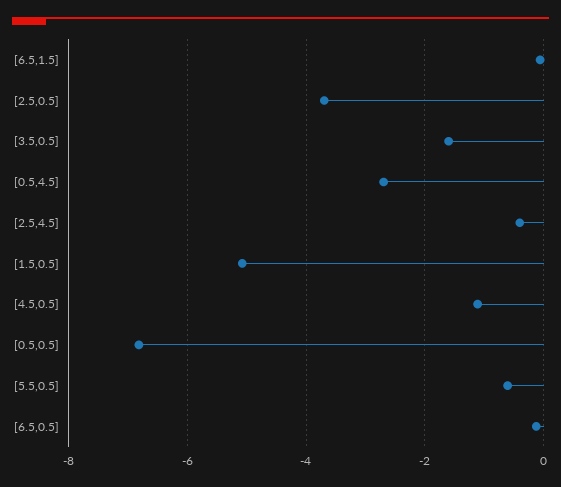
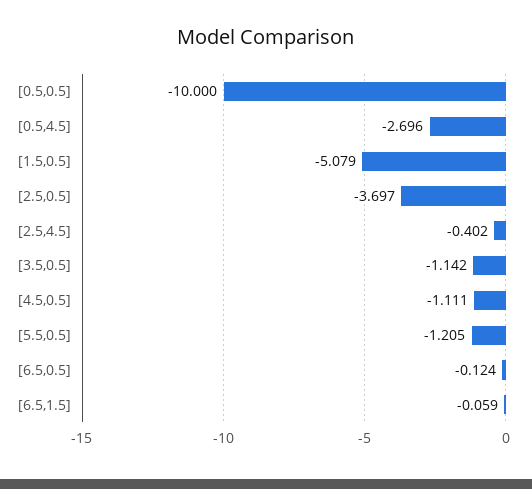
  {
    "[6.5,1.5]": -0.059,
    "[2.5,0.5]": -3.697,
-   "[3.5,0.5]": -1.6,
+   "[3.5,0.5]": -1.142,
    "[0.5,4.5]": -2.696,
    "[2.5,4.5]": -0.402,
    "[1.5,0.5]": -5.079,
    "[4.5,0.5]": -1.111,
-   "[0.5,0.5]": -6.8,
+   "[0.5,0.5]": -10,
-   "[5.5,0.5]": -0.6,
+   "[5.5,0.5]": -1.205,
    "[6.5,0.5]": -0.124
  }

